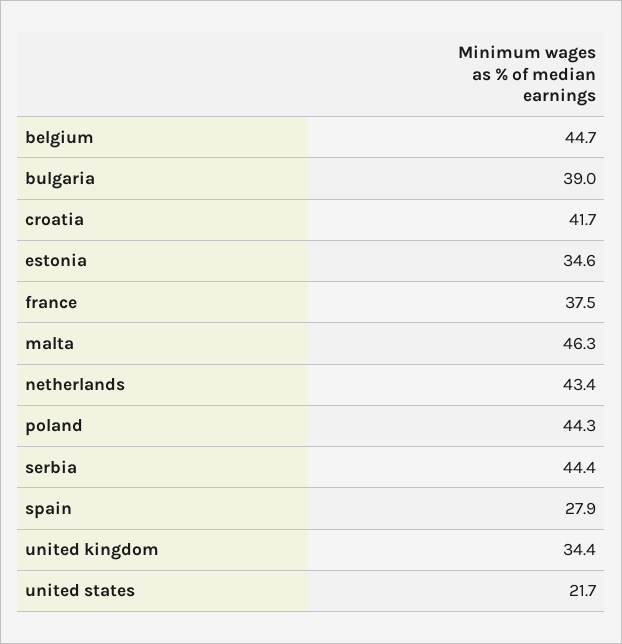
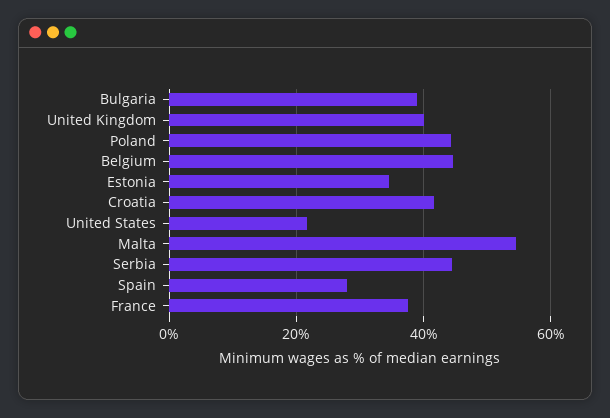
  {
    "belgium": 44.7,
    "bulgaria": 39,
    "croatia": 41.7,
    "estonia": 34.6,
    "france": 37.5,
-   "malta": 46.3,
+   "malta": 54,
-   "netherlands": 43.4,
    "poland": 44.3,
    "serbia": 44.4,
    "spain": 27.9,
-   "united kingdom": 34.4,
+   "united kingdom": 40,
    "united states": 21.7
  }

